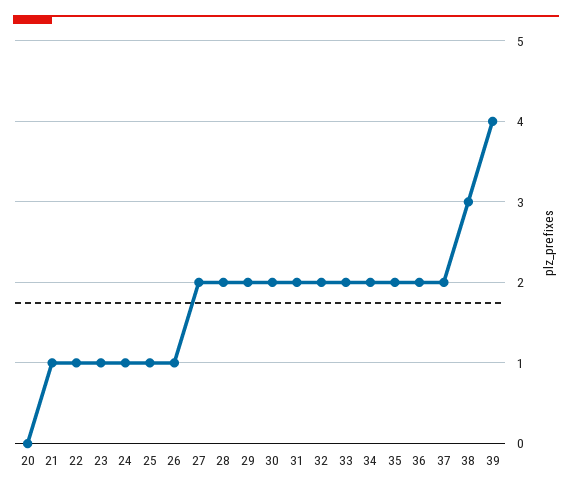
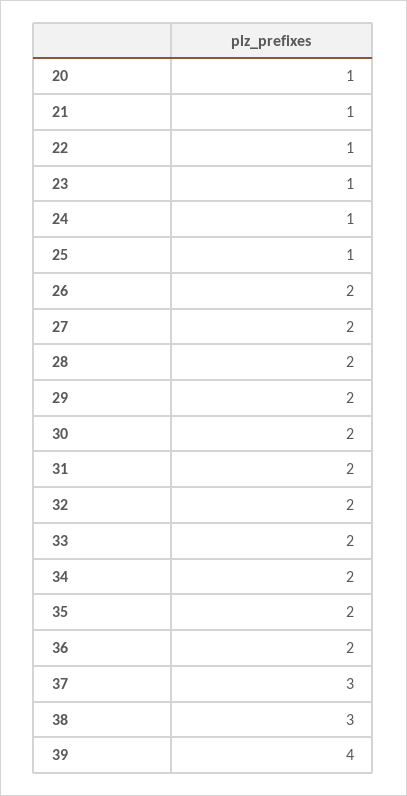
  {
-   "20": 0,
+   "20": 1,
    "21": 1,
    "22": 1,
    "23": 1,
    "24": 1,
    "25": 1,
-   "26": 1,
+   "26": 2,
    "27": 2,
    "28": 2,
    "29": 2,
    "30": 2,
    "31": 2,
    "32": 2,
    "33": 2,
    "34": 2,
    "35": 2,
    "36": 2,
-   "37": 2,
+   "37": 3,
    "38": 3,
    "39": 4
  }

